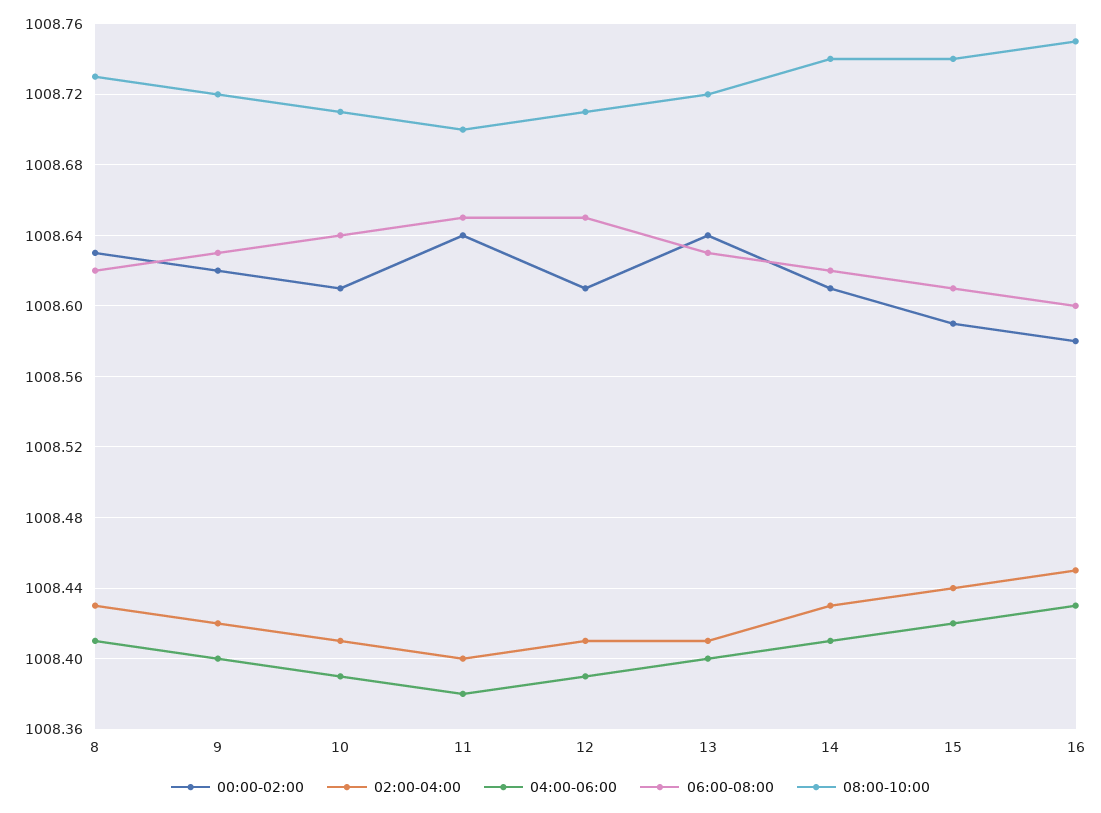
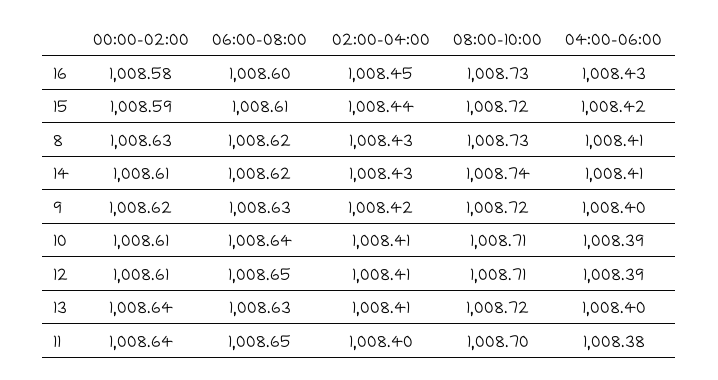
  {
    "00:00-02:00": {
      "8": 1008.63,
      "9": 1008.62,
      "10": 1008.61,
      "11": 1008.64,
      "12": 1008.61,
      "13": 1008.64,
      "14": 1008.61,
      "15": 1008.59,
      "16": 1008.58
    },
    "02:00-04:00": {
      "8": 1008.43,
      "9": 1008.42,
      "10": 1008.41,
      "11": 1008.4,
      "12": 1008.41,
      "13": 1008.41,
      "14": 1008.43,
      "15": 1008.44,
      "16": 1008.45
    },
    "04:00-06:00": {
      "8": 1008.41,
      "9": 1008.4,
      "10": 1008.39,
      "11": 1008.38,
      "12": 1008.39,
      "13": 1008.4,
      "14": 1008.41,
      "15": 1008.42,
      "16": 1008.43
    },
    "06:00-08:00": {
      "8": 1008.62,
      "9": 1008.63,
      "10": 1008.64,
      "11": 1008.65,
      "12": 1008.65,
      "13": 1008.63,
      "14": 1008.62,
      "15": 1008.61,
      "16": 1008.6
    },
    "08:00-10:00": {
      "8": 1008.73,
      "9": 1008.72,
      "10": 1008.71,
      "11": 1008.7,
      "12": 1008.71,
      "13": 1008.72,
      "14": 1008.74,
-     "15": 1008.74,
+     "15": 1008.72,
-     "16": 1008.75
+     "16": 1008.73
    }
  }

